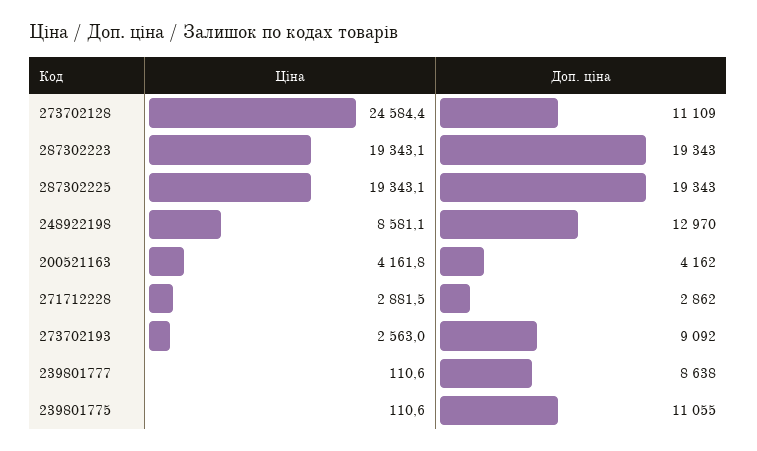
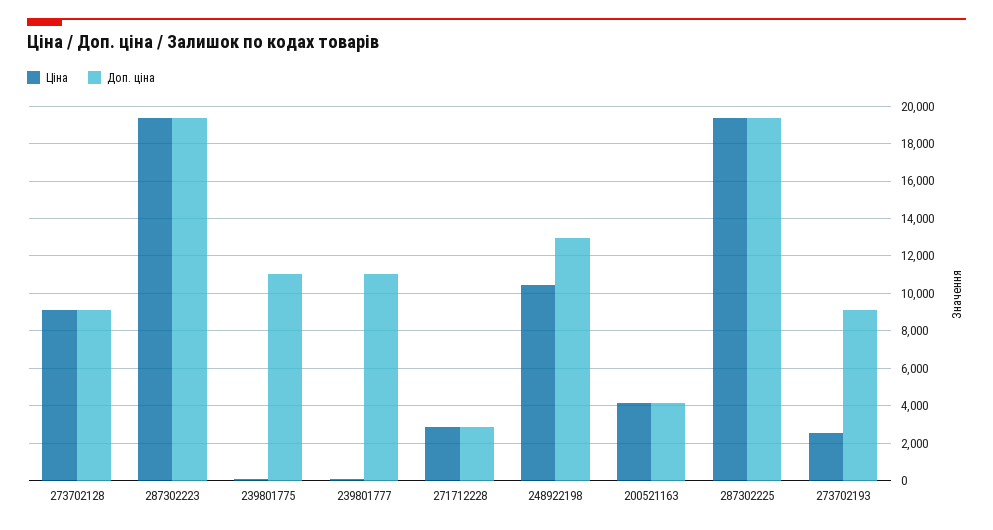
  {
    "Ціна": {
-     "273702128": 24584.4,
+     "273702128": 9000,
      "287302223": 19343.1,
      "287302225": 19343.1,
-     "248922198": 8581.1,
+     "248922198": 10500,
      "200521163": 4161.8,
      "271712228": 2881.5,
      "273702193": 2563,
      "239801777": 110.6,
      "239801775": 110.6
    },
    "Доп. ціна": {
-     "273702128": 11109,
+     "273702128": 9000,
      "287302223": 19343,
      "287302225": 19343,
      "248922198": 12970,
      "200521163": 4162,
      "271712228": 2862,
      "273702193": 9092,
-     "239801777": 8638,
+     "239801777": 11000,
      "239801775": 11055
    }
  }

